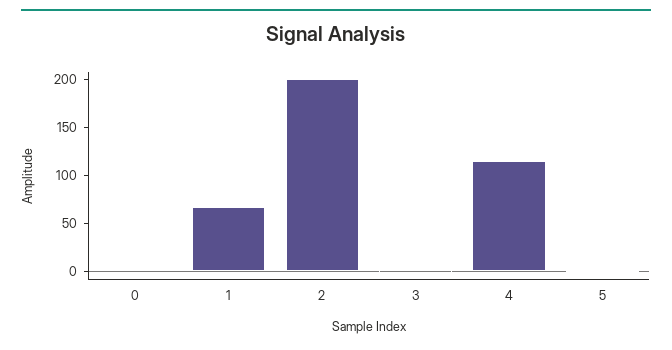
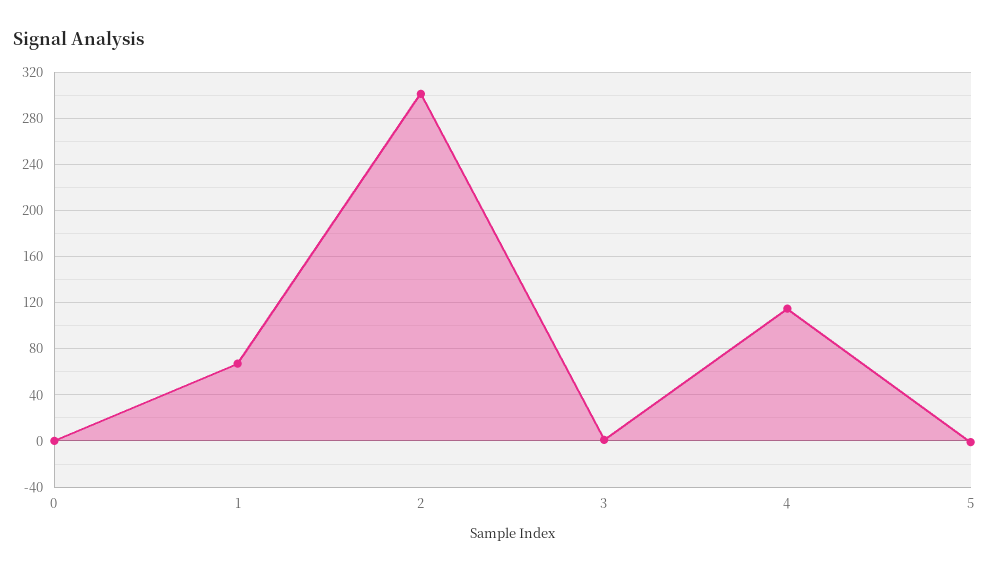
  {
    "0": 0,
    "1": 70,
-   "2": 200,
+   "2": 300,
    "3": 0,
    "4": 110,
    "5": 0
  }

